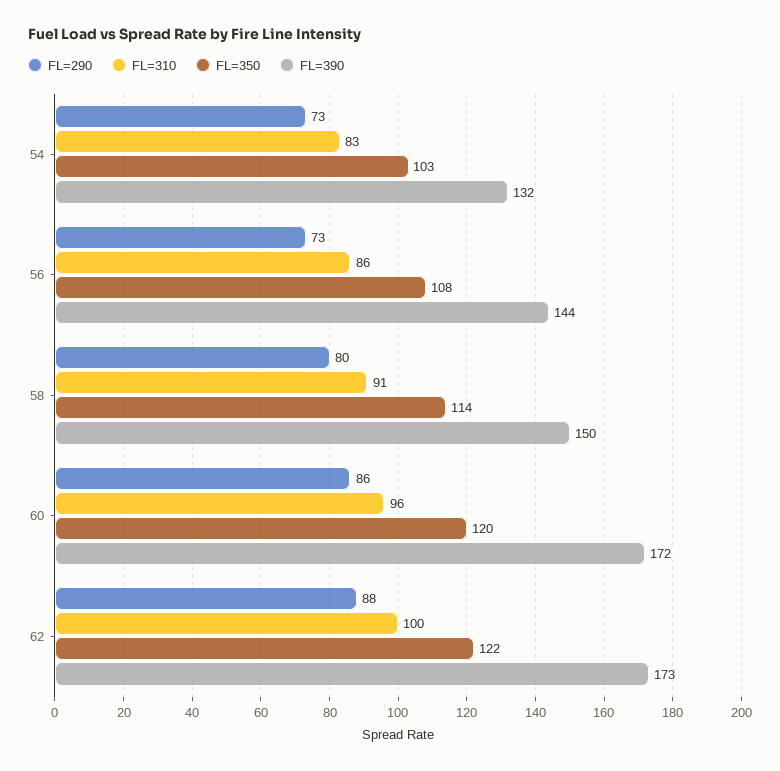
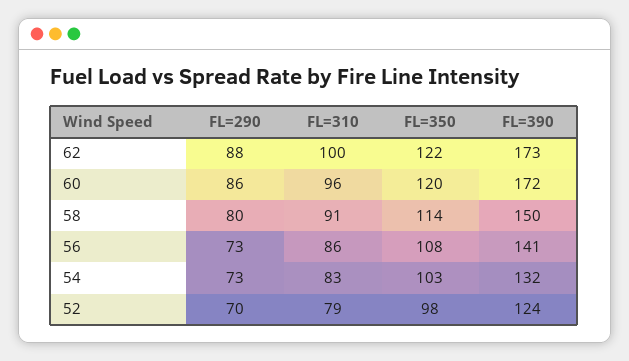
  {
    "FL=290": {
      "54": 73,
      "56": 73,
      "58": 80,
      "60": 86,
-     "62": 88
+     "62": 88,
+     "52": 70
    },
    "FL=310": {
      "54": 83,
      "56": 86,
      "58": 91,
      "60": 96,
-     "62": 100
+     "62": 100,
+     "52": 79
    },
    "FL=350": {
      "54": 103,
      "56": 108,
      "58": 114,
      "60": 120,
-     "62": 122
+     "62": 122,
+     "52": 98
    },
    "FL=390": {
      "54": 132,
-     "56": 144,
+     "56": 141,
      "58": 150,
      "60": 172,
-     "62": 173
+     "62": 173,
+     "52": 124
    }
  }

